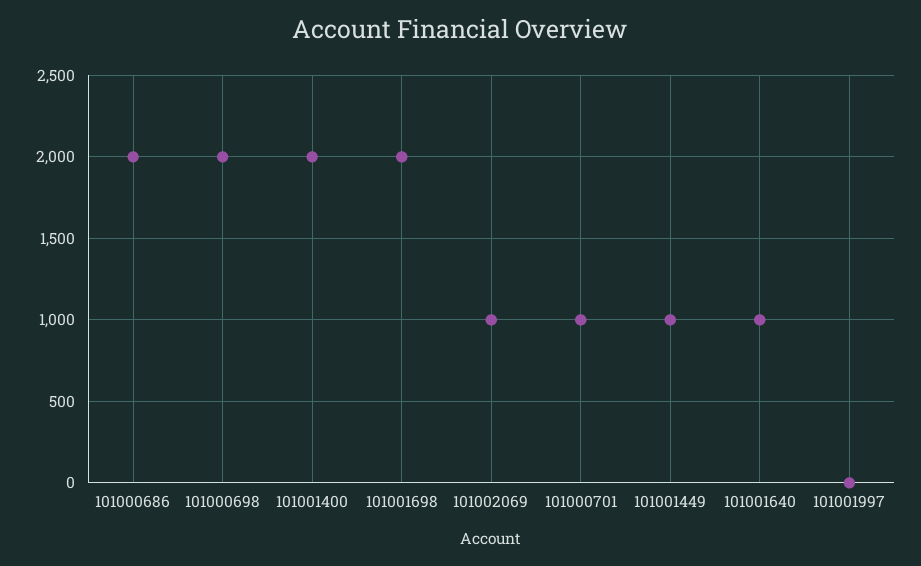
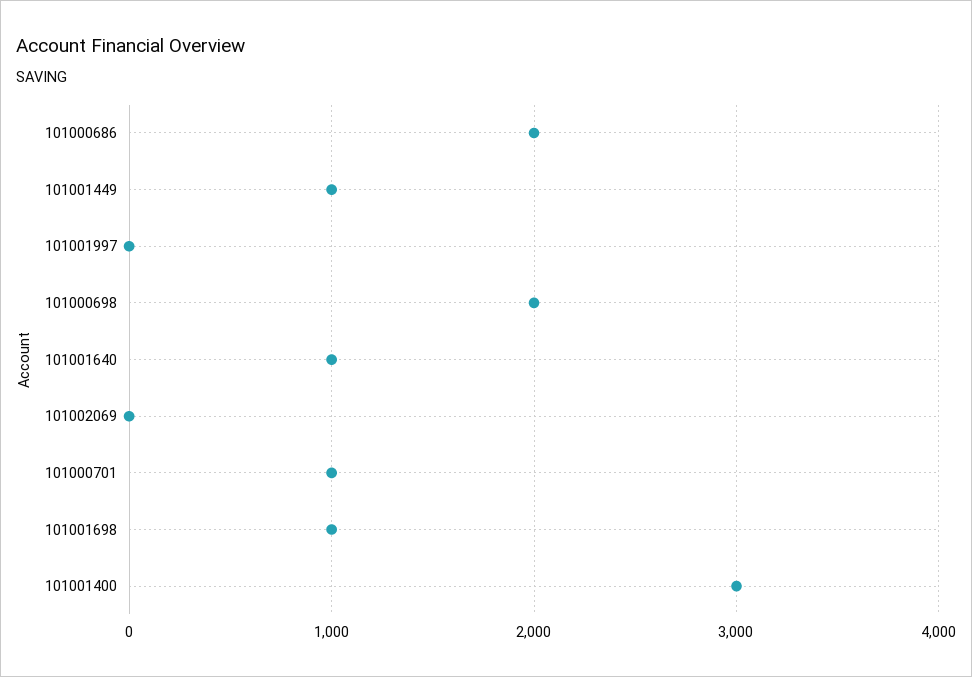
  {
    "101000686": 2000,
    "101000698": 2000,
-   "101001400": 2000,
+   "101001400": 3000,
-   "101001698": 2000,
+   "101001698": 1000,
-   "101002069": 1000,
+   "101002069": 0,
    "101000701": 1000,
    "101001449": 1000,
    "101001640": 1000,
    "101001997": 0
  }

